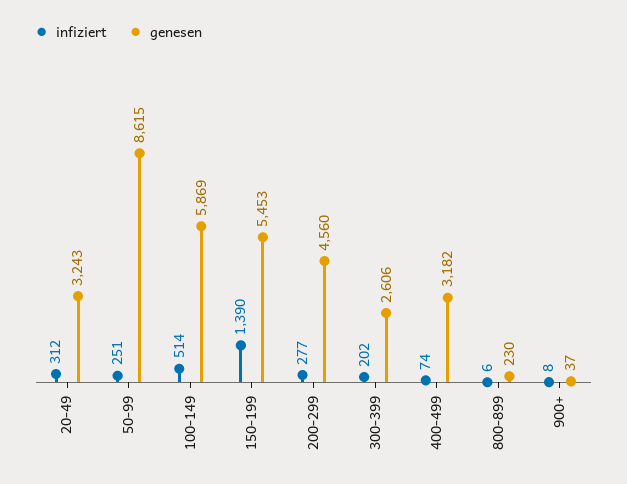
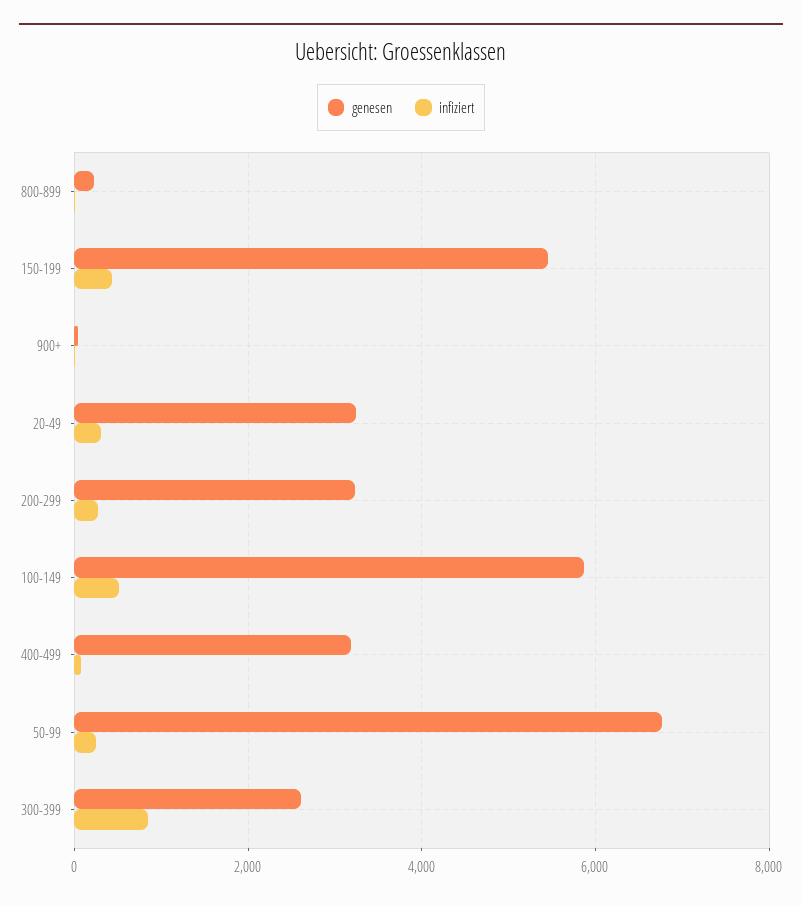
  {
    "infiziert": {
      "20-49": 312,
      "50-99": 251,
      "100-149": 514,
-     "150-199": 1390,
+     "150-199": 400,
      "200-299": 277,
-     "300-399": 202,
+     "300-399": 800,
      "400-499": 74,
      "800-899": 6,
      "900+": 8
    },
    "genesen": {
      "20-49": 3243,
-     "50-99": 8615,
+     "50-99": 6800,
      "100-149": 5869,
      "150-199": 5453,
-     "200-299": 4560,
+     "200-299": 3200,
      "300-399": 2606,
      "400-499": 3182,
      "800-899": 230,
      "900+": 37
    }
  }

